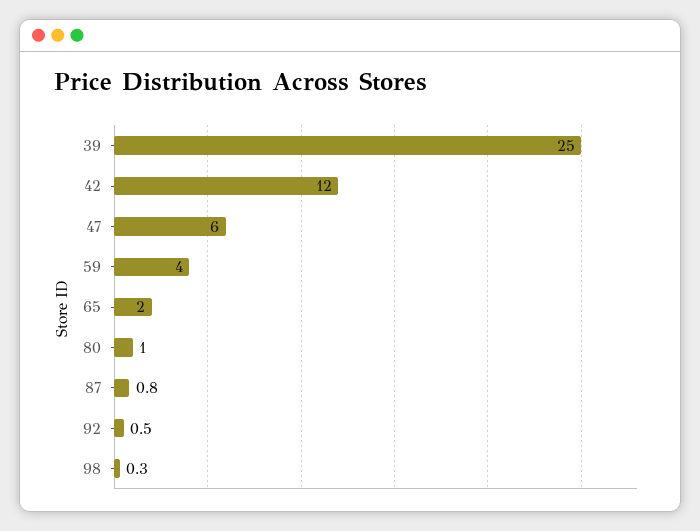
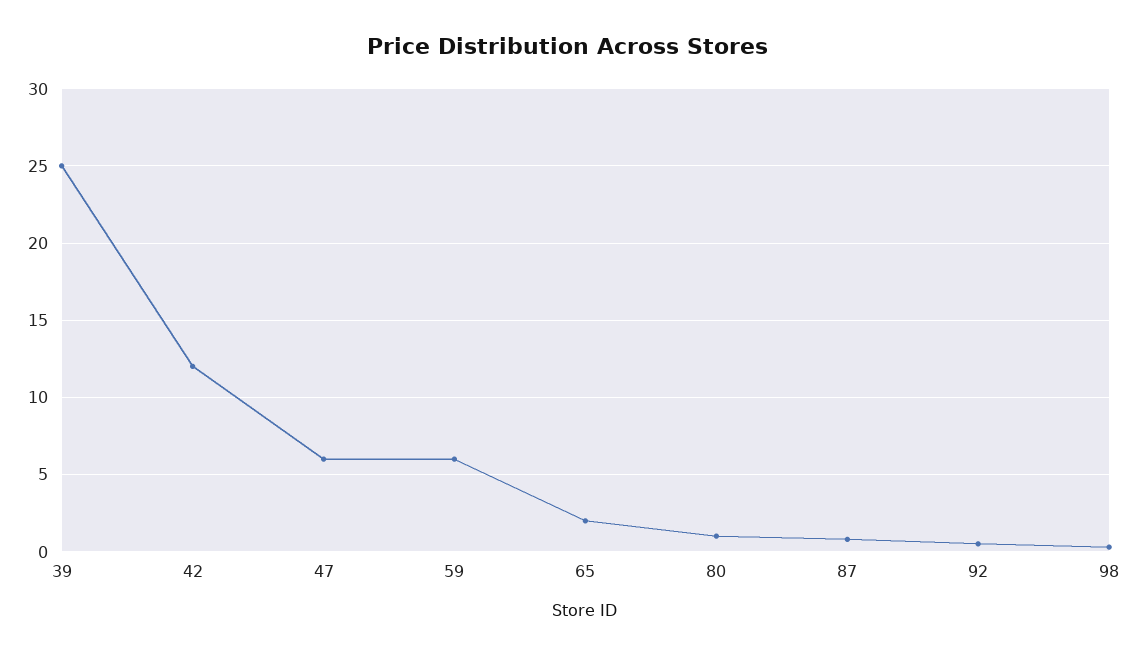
  {
    "39": 25,
    "42": 12,
    "47": 6,
-   "59": 4,
+   "59": 6,
    "65": 2,
    "80": 1,
    "87": 0.8,
    "92": 0.5,
    "98": 0.3
  }

